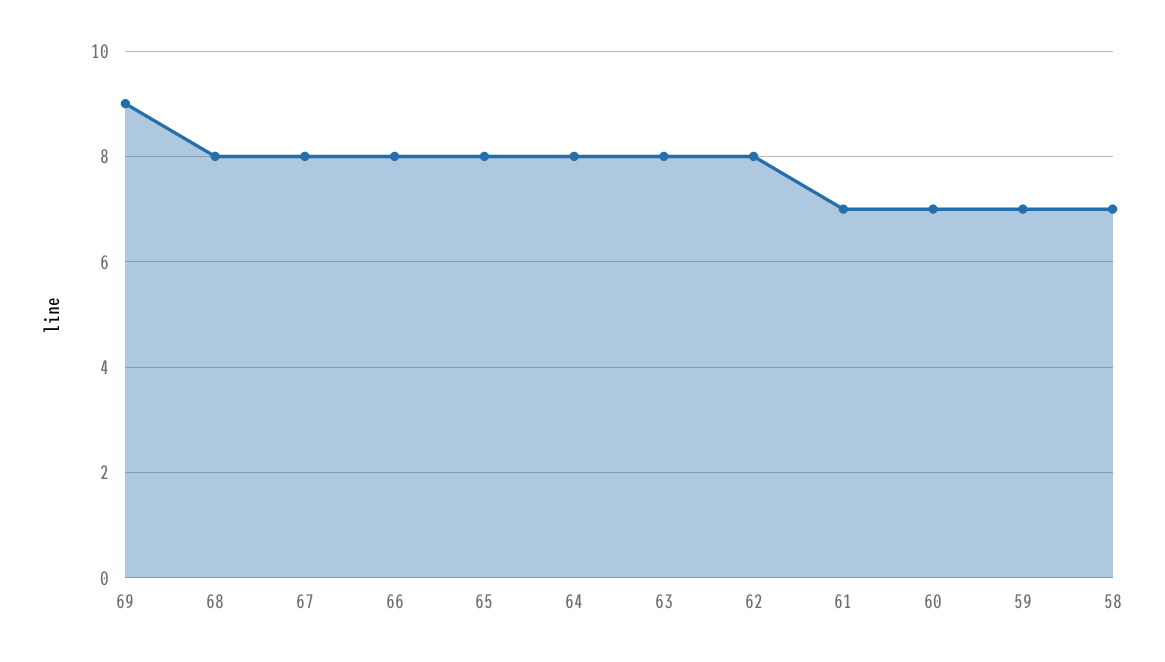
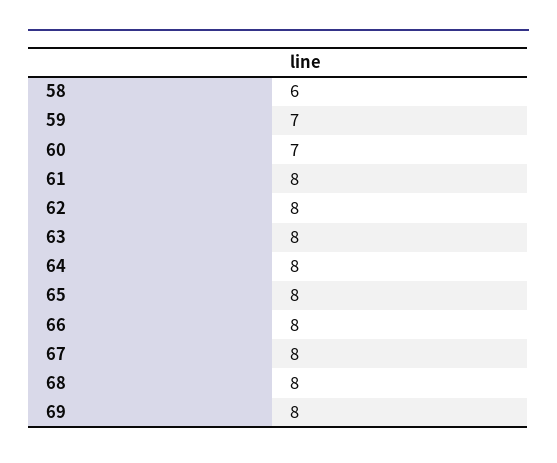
  {
-   "69": 9,
+   "69": 8,
    "68": 8,
    "67": 8,
    "66": 8,
    "65": 8,
    "64": 8,
    "63": 8,
    "62": 8,
-   "61": 7,
+   "61": 8,
    "60": 7,
    "59": 7,
-   "58": 7
+   "58": 6
  }

